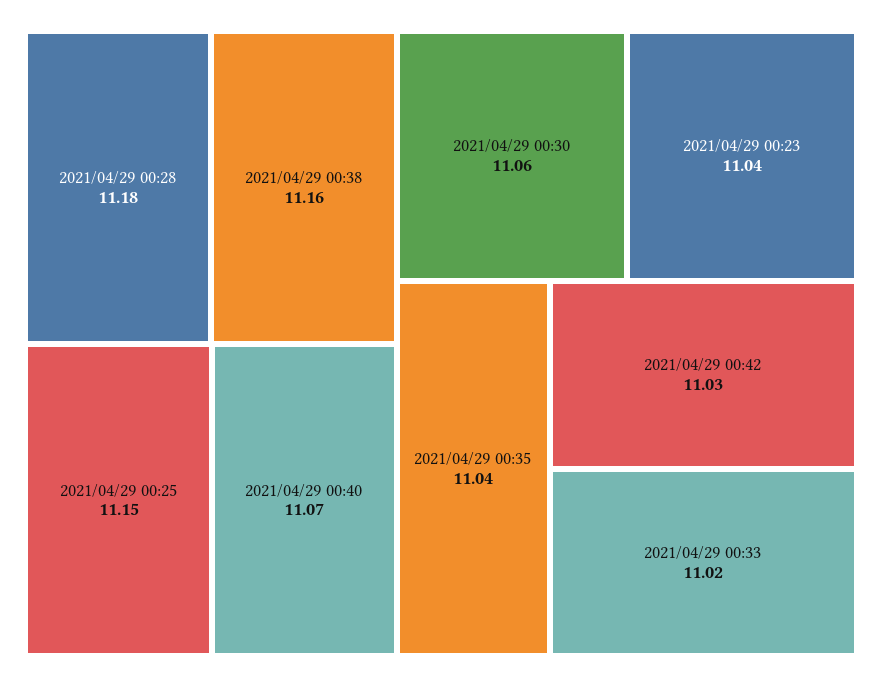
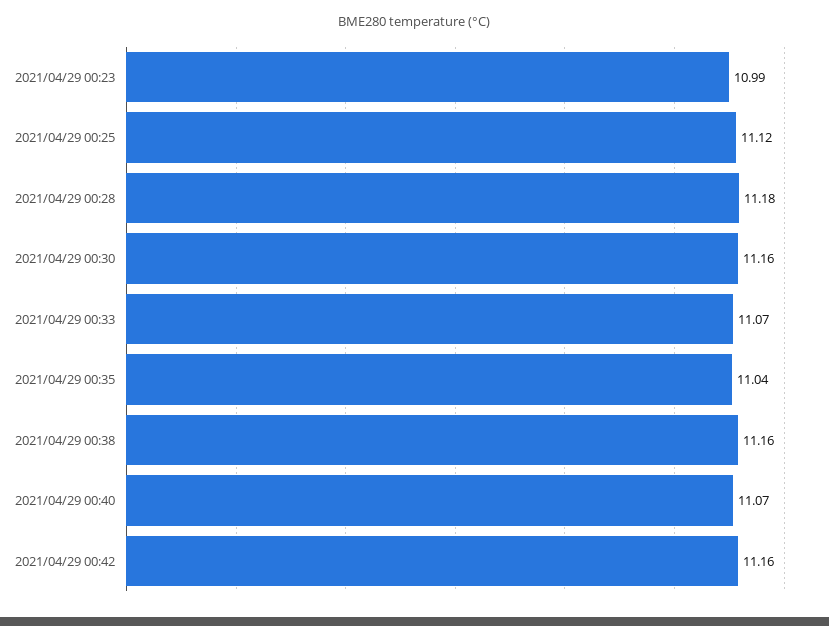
  {
    "2021/04/29 00:28": 11.18,
    "2021/04/29 00:38": 11.16,
-   "2021/04/29 00:25": 11.15,
+   "2021/04/29 00:25": 11.12,
    "2021/04/29 00:40": 11.07,
-   "2021/04/29 00:30": 11.06,
+   "2021/04/29 00:30": 11.16,
-   "2021/04/29 00:23": 11.04,
+   "2021/04/29 00:23": 10.99,
    "2021/04/29 00:35": 11.04,
-   "2021/04/29 00:42": 11.03,
+   "2021/04/29 00:42": 11.16,
-   "2021/04/29 00:33": 11.02
+   "2021/04/29 00:33": 11.07
  }

